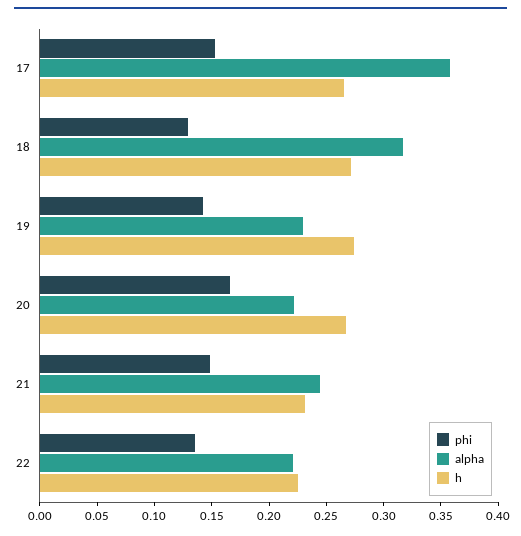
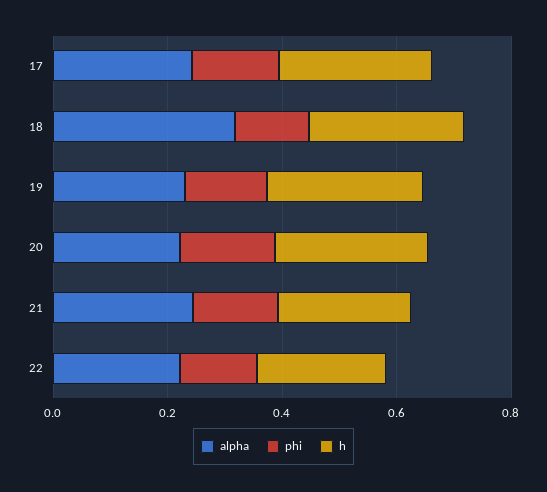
  {
    "phi": {
      "17": 0.15,
      "18": 0.13,
      "19": 0.14,
      "20": 0.17,
      "21": 0.15,
      "22": 0.14
    },
    "alpha": {
-     "17": 0.36,
+     "17": 0.25,
      "18": 0.32,
      "19": 0.23,
      "20": 0.22,
      "21": 0.24,
      "22": 0.22
    },
    "h": {
      "17": 0.27,
      "18": 0.27,
      "19": 0.27,
      "20": 0.27,
      "21": 0.23,
      "22": 0.23
    }
  }

